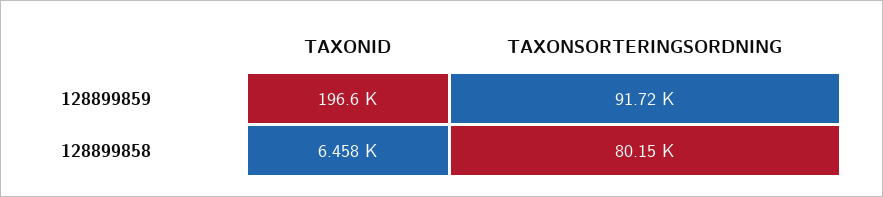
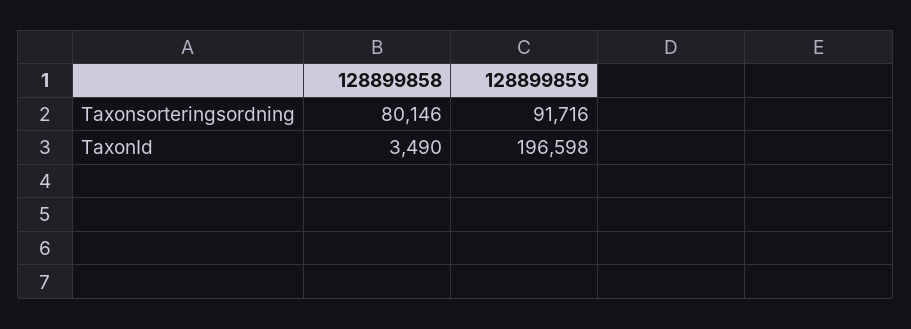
  {
    "TAXONID": {
      "128899859": 196598,
-     "128899858": 6458
+     "128899858": 3490
    },
    "TAXONSORTERINGSORDNING": {
      "128899859": 91716,
      "128899858": 80146
    }
  }

